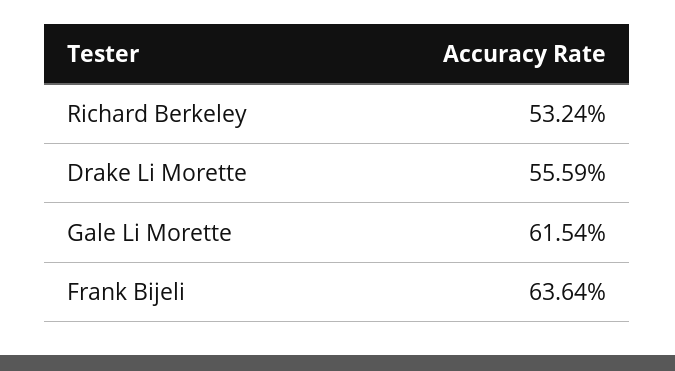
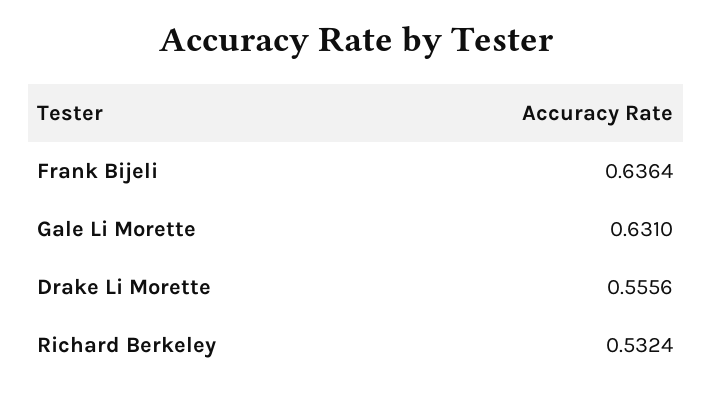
  {
    "Richard Berkeley": 0.5324,
-   "Drake Li Morette": 0.5559,
+   "Drake Li Morette": 0.5556,
-   "Gale Li Morette": 0.6154,
+   "Gale Li Morette": 0.631,
    "Frank Bijeli": 0.6364
  }

